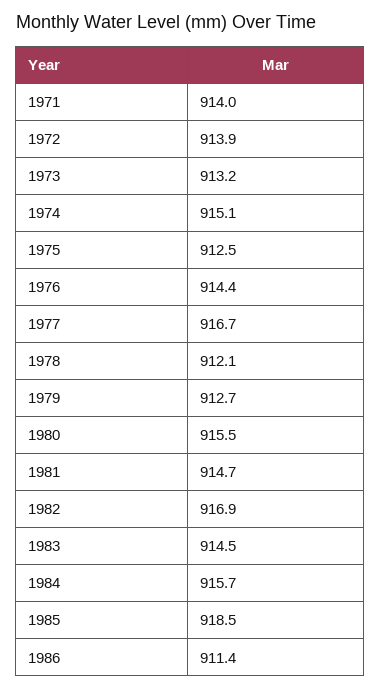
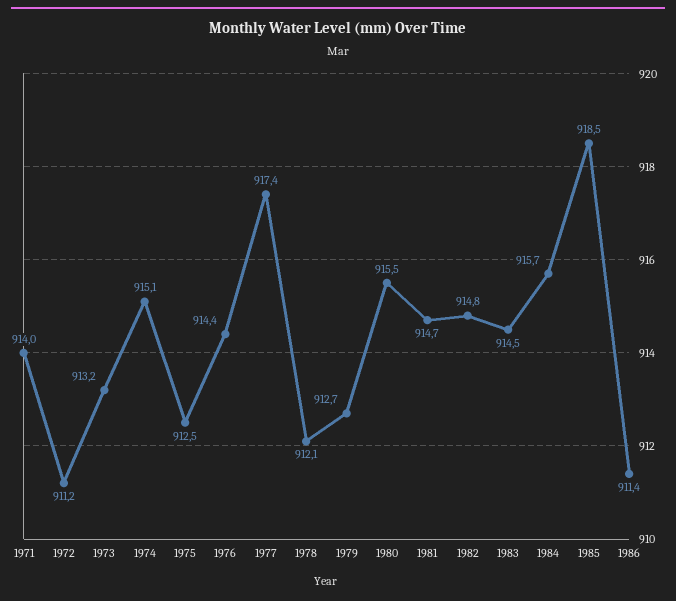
  {
    "1971": 914,
-   "1972": 913.9,
+   "1972": 911.2,
    "1973": 913.2,
    "1974": 915.1,
    "1975": 912.5,
    "1976": 914.4,
-   "1977": 916.7,
+   "1977": 917.4,
    "1978": 912.1,
    "1979": 912.7,
    "1980": 915.5,
    "1981": 914.7,
-   "1982": 916.9,
+   "1982": 914.8,
    "1983": 914.5,
    "1984": 915.7,
    "1985": 918.5,
    "1986": 911.4
  }

